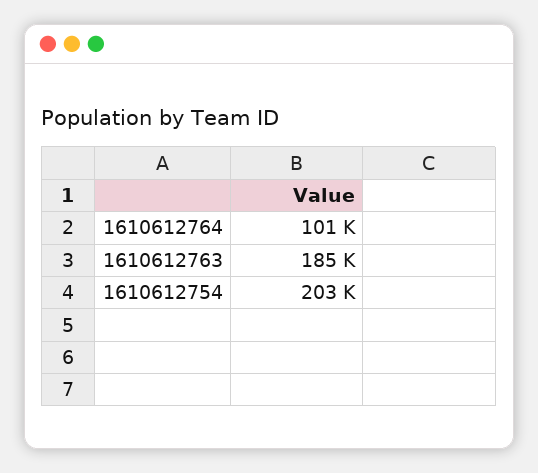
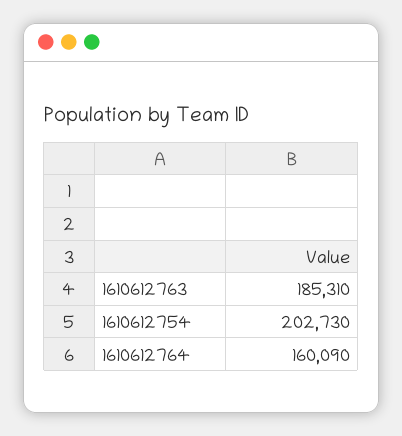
  {
-   "1610612764": 101000,
+   "1610612764": 160090,
    "1610612763": 185310,
    "1610612754": 202730
  }

